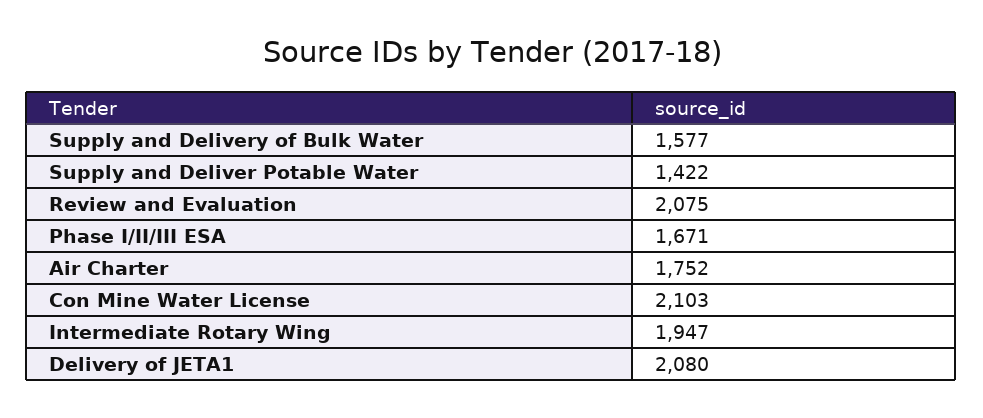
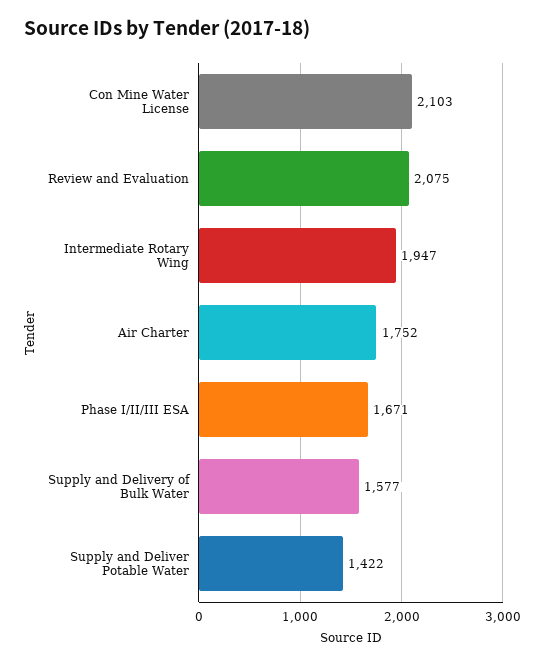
  {
    "Supply and Delivery of Bulk Water": 1577,
    "Supply and Deliver Potable Water": 1422,
    "Review and Evaluation": 2075,
    "Phase I/II/III ESA": 1671,
    "Air Charter": 1752,
    "Con Mine Water License": 2103,
-   "Intermediate Rotary Wing": 1947,
+   "Intermediate Rotary Wing": 1947
-   "Delivery of JETA1": 2080
  }

